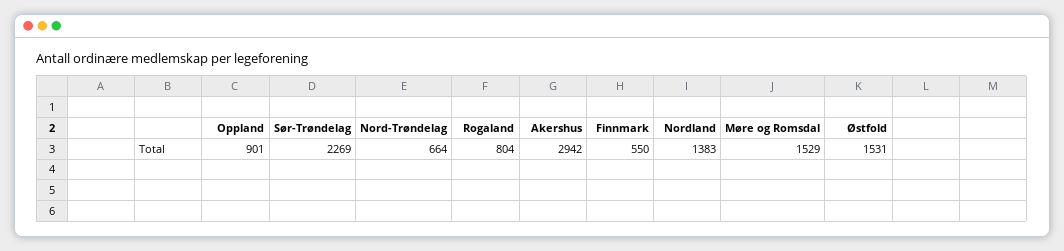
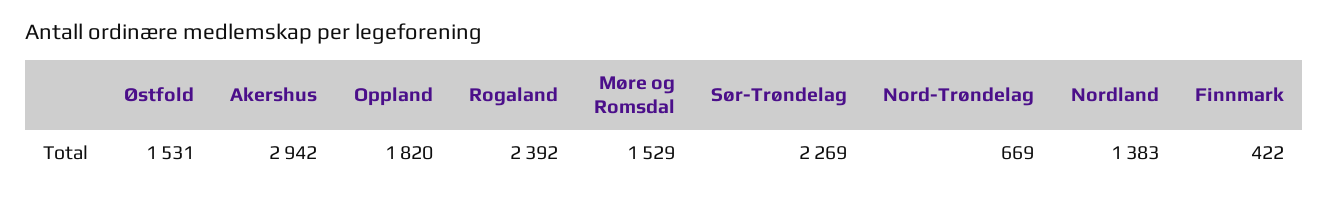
  {
-   "Oppland": 901,
+   "Oppland": 1820,
    "Sør-Trøndelag": 2269,
-   "Nord-Trøndelag": 664,
+   "Nord-Trøndelag": 669,
-   "Rogaland": 804,
+   "Rogaland": 2392,
    "Akershus": 2942,
-   "Finnmark": 550,
+   "Finnmark": 422,
    "Nordland": 1383,
    "Møre og Romsdal": 1529,
    "Østfold": 1531
  }

